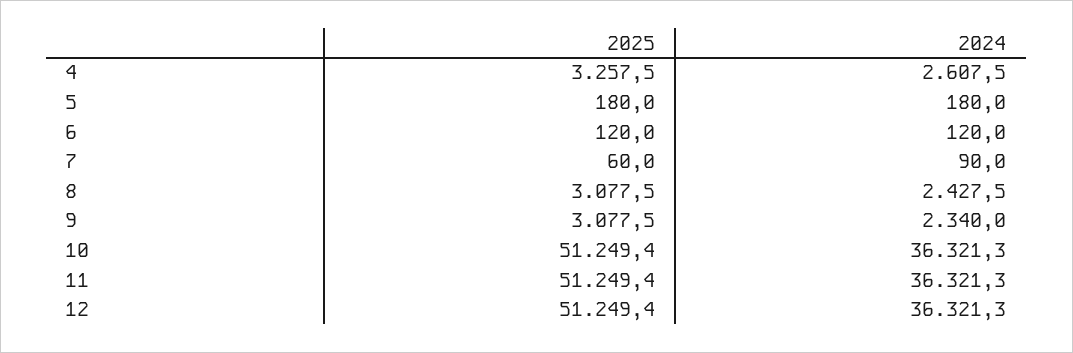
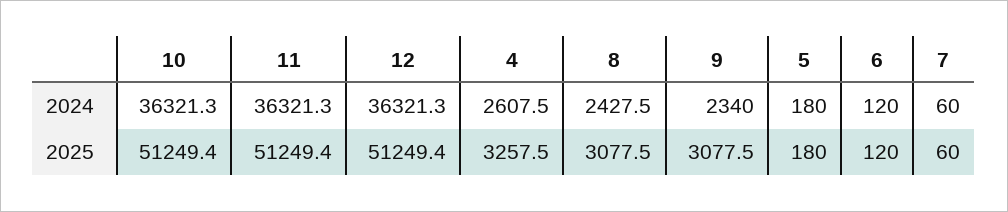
  {
    "2025": {
      "4": 3257.5,
      "5": 180,
      "6": 120,
      "7": 60,
      "8": 3077.5,
      "9": 3077.5,
      "10": 51249.4,
      "11": 51249.4,
      "12": 51249.4
    },
    "2024": {
      "4": 2607.5,
      "5": 180,
      "6": 120,
-     "7": 90,
+     "7": 60,
      "8": 2427.5,
      "9": 2340,
      "10": 36321.3,
      "11": 36321.3,
      "12": 36321.3
    }
  }

